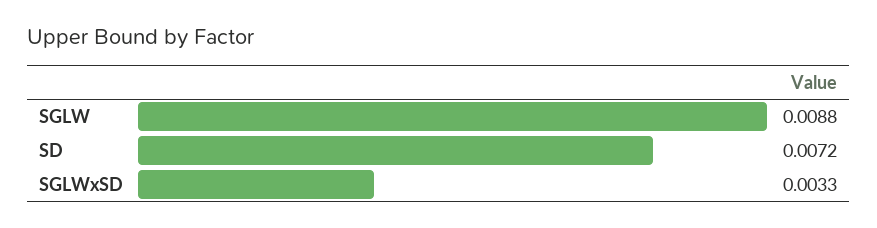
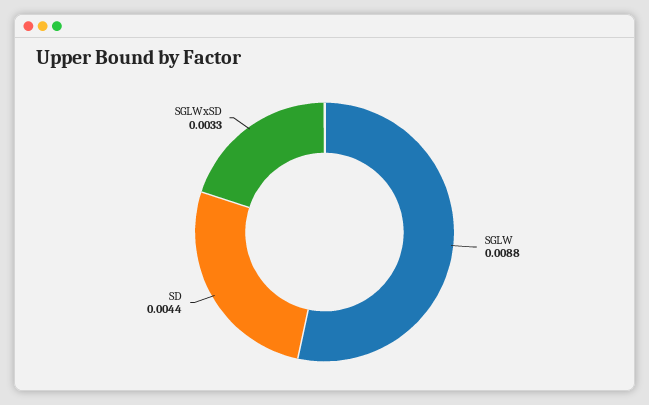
  {
    "SGLW": 0.0088,
-   "SD": 0.0072,
+   "SD": 0.0044,
    "SGLWxSD": 0.0033
  }

